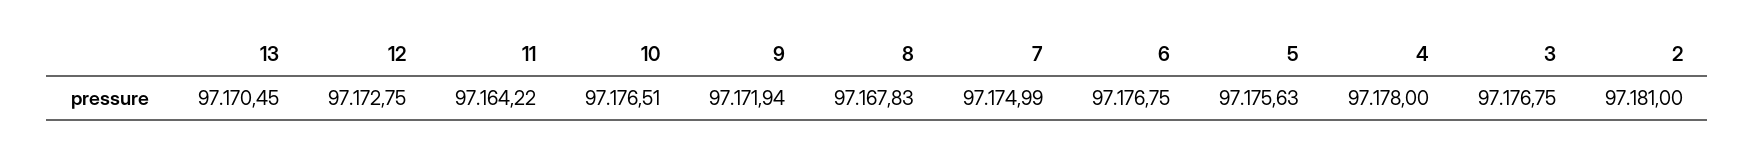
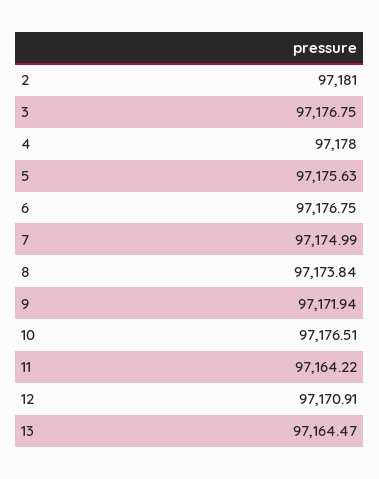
  {
-   "13": 97170.45,
+   "13": 97164.47,
-   "12": 97172.75,
+   "12": 97170.91,
    "11": 97164.22,
    "10": 97176.51,
    "9": 97171.94,
-   "8": 97167.83,
+   "8": 97173.84,
    "7": 97174.99,
    "6": 97176.75,
    "5": 97175.63,
    "4": 97178,
    "3": 97176.75,
    "2": 97181
  }

